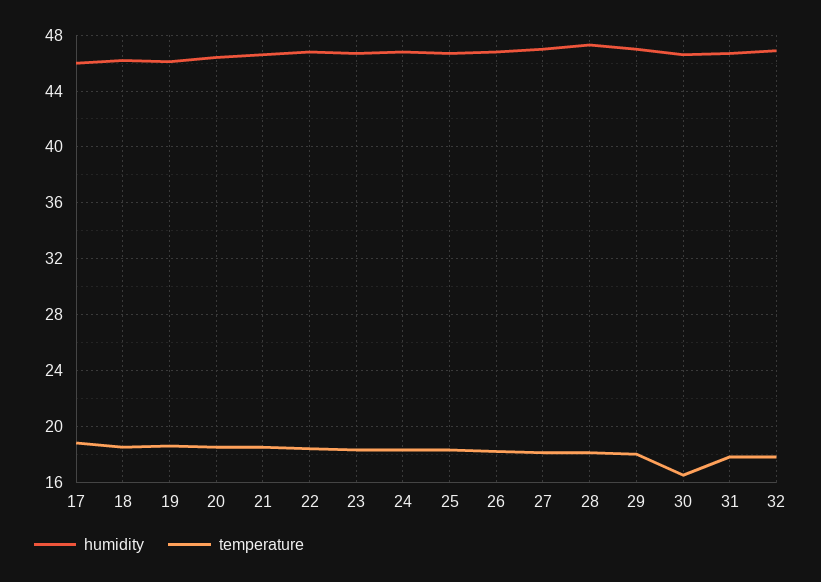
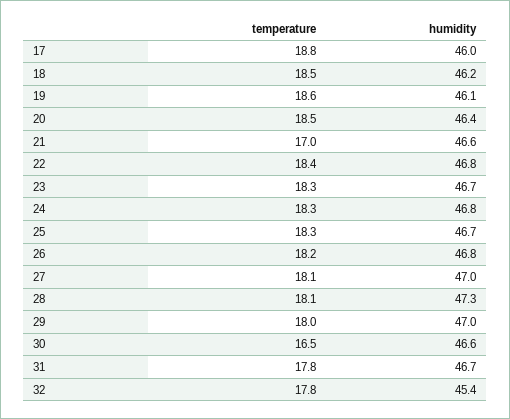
  {
    "humidity": {
      "17": 46,
      "18": 46.2,
      "19": 46.1,
      "20": 46.4,
      "21": 46.6,
      "22": 46.8,
      "23": 46.7,
      "24": 46.8,
      "25": 46.7,
      "26": 46.8,
      "27": 47,
      "28": 47.3,
      "29": 47,
      "30": 46.6,
      "31": 46.7,
-     "32": 47
+     "32": 45.4
    },
    "temperature": {
      "17": 18.8,
      "18": 18.5,
      "19": 18.6,
      "20": 18.5,
-     "21": 18.5,
+     "21": 17,
      "22": 18.4,
      "23": 18.3,
      "24": 18.3,
      "25": 18.3,
      "26": 18.2,
      "27": 18.1,
      "28": 18.1,
      "29": 18,
      "30": 16.5,
      "31": 17.8,
      "32": 17.8
    }
  }

